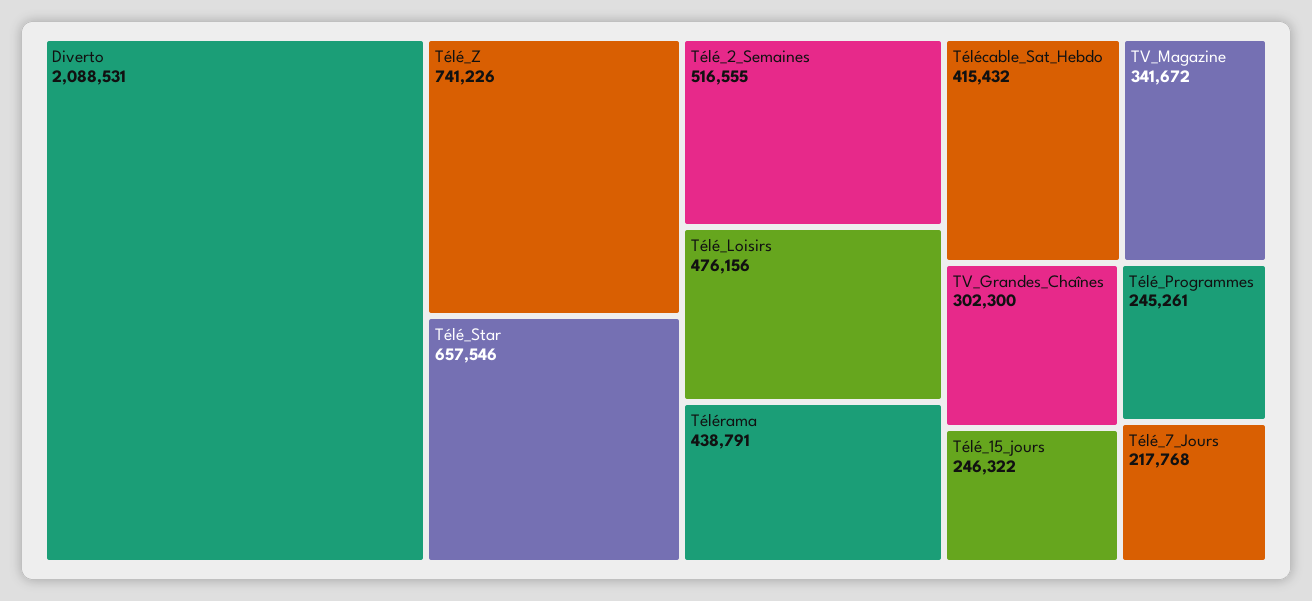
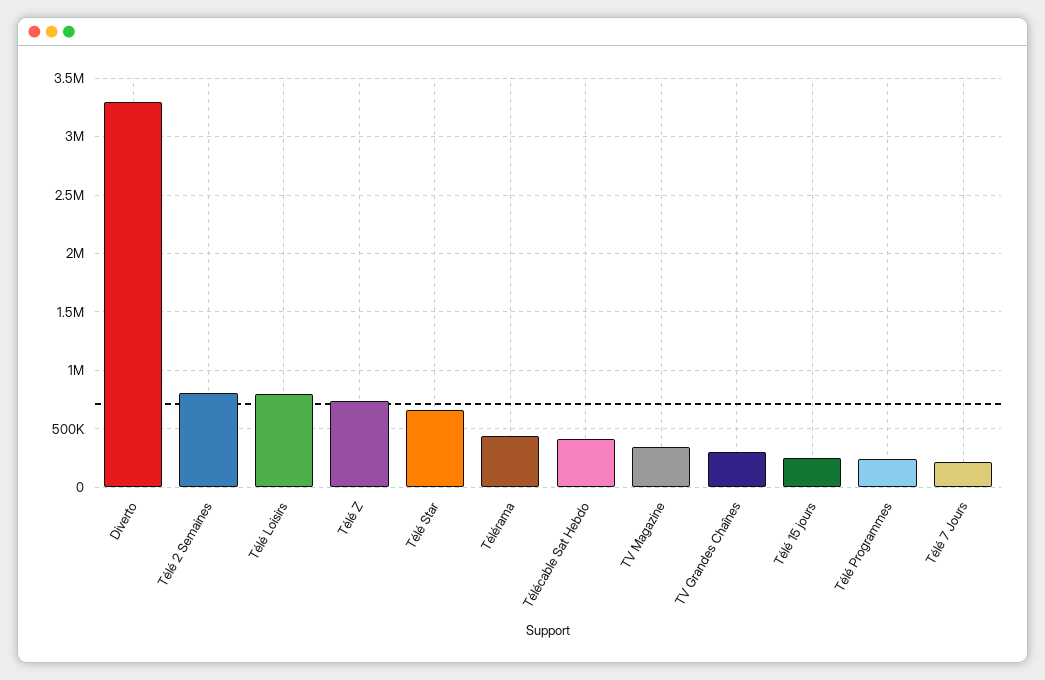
  {
-   "Diverto": 2088531,
+   "Diverto": 3300000,
    "Télé_Z": 741226,
    "Télé_Star": 657546,
-   "Télé_2_Semaines": 516555,
+   "Télé_2_Semaines": 800000,
-   "Télé_Loisirs": 476156,
+   "Télé_Loisirs": 800000,
    "Télérama": 438791,
    "Télécable_Sat_Hebdo": 415432,
    "TV_Magazine": 341672,
    "TV_Grandes_Chaînes": 302300,
    "Télé_15_jours": 246322,
    "Télé_Programmes": 245261,
    "Télé_7_Jours": 217768
  }

